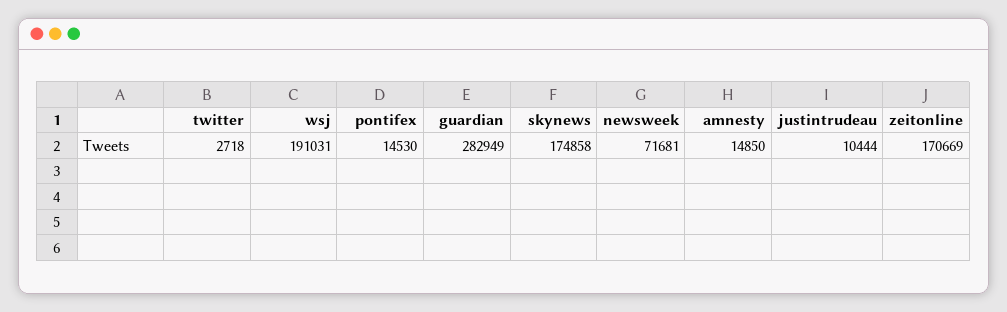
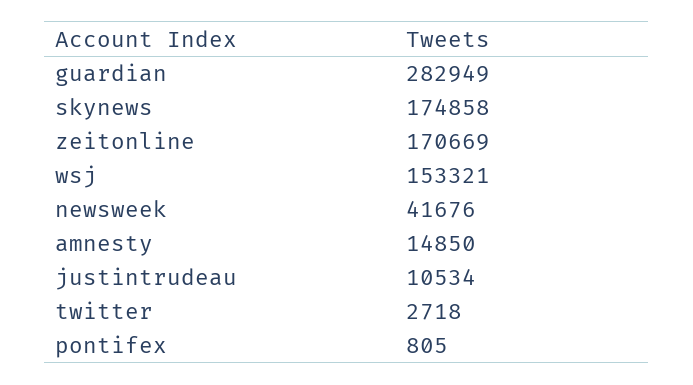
  {
    "twitter": 2718,
-   "wsj": 191031,
+   "wsj": 153321,
-   "pontifex": 14530,
+   "pontifex": 805,
    "guardian": 282949,
    "skynews": 174858,
-   "newsweek": 71681,
+   "newsweek": 41676,
    "amnesty": 14850,
-   "justintrudeau": 10444,
+   "justintrudeau": 10534,
    "zeitonline": 170669
  }

